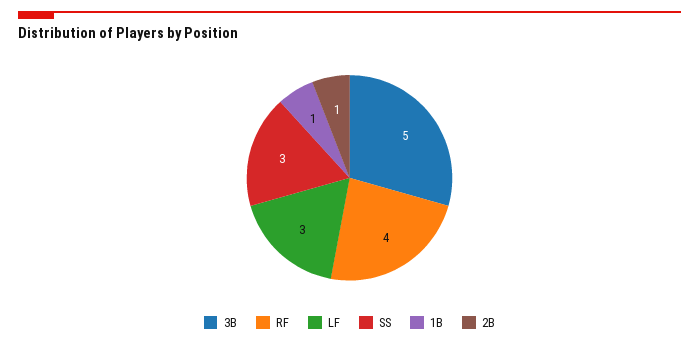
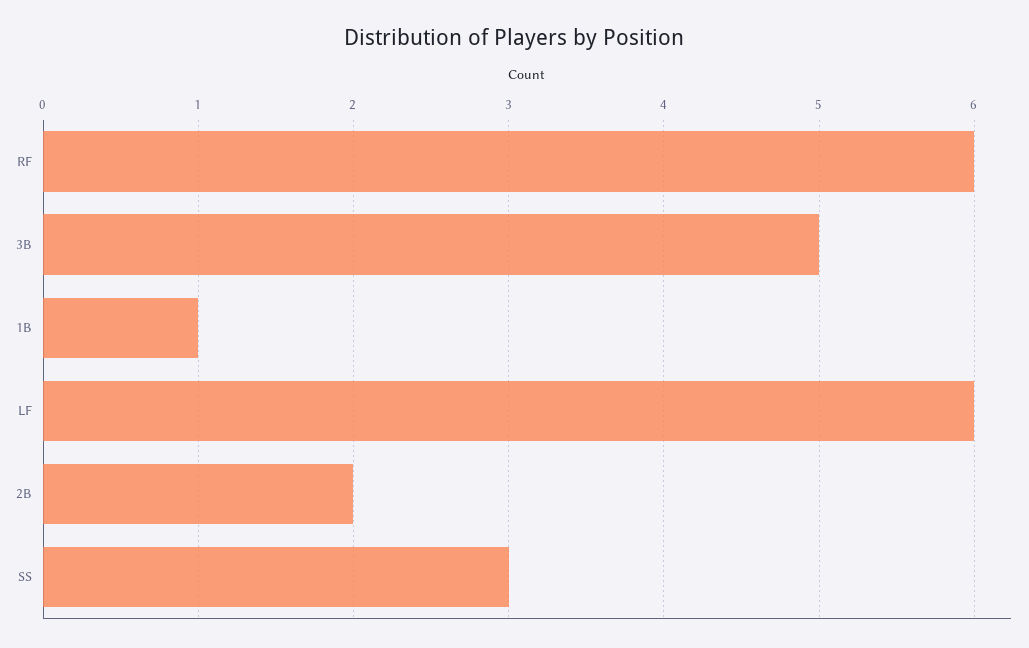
  {
    "3B": 5,
-   "RF": 4,
+   "RF": 6,
-   "LF": 3,
+   "LF": 6,
    "SS": 3,
    "1B": 1,
-   "2B": 1
+   "2B": 2
  }

